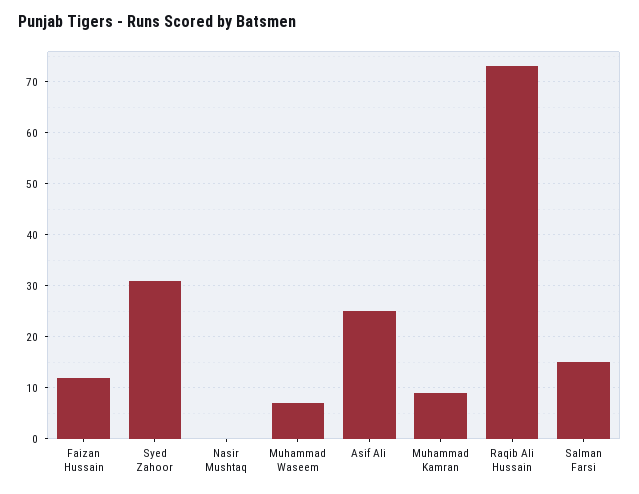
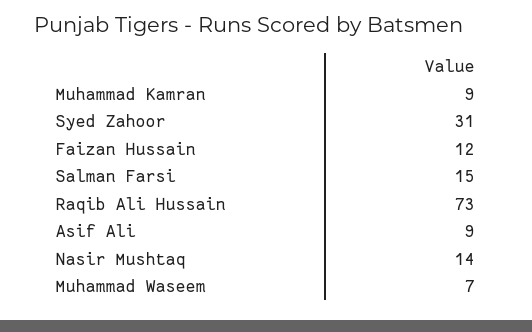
  {
    "Faizan Hussain": 12,
    "Syed Zahoor": 31,
-   "Nasir Mushtaq": 0,
+   "Nasir Mushtaq": 14,
    "Muhammad Waseem": 7,
-   "Asif Ali": 25,
+   "Asif Ali": 9,
    "Muhammad Kamran": 9,
    "Raqib Ali Hussain": 73,
    "Salman Farsi": 15
  }

